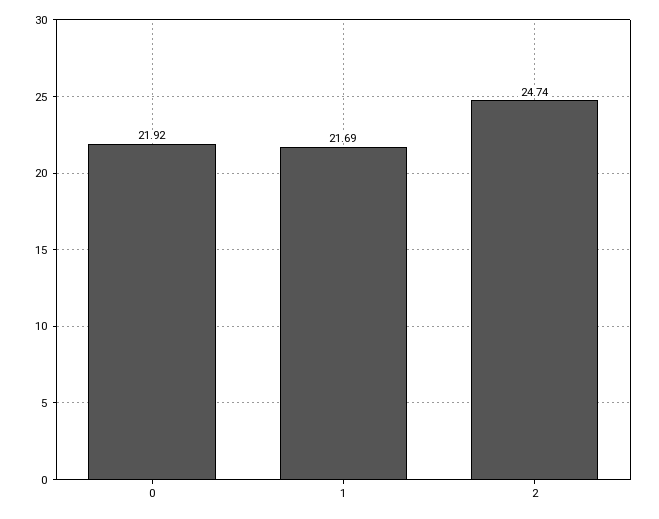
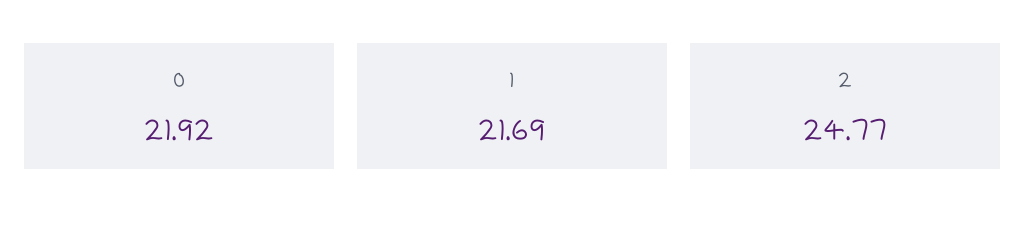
  {
    "0": 21.92,
    "1": 21.69,
-   "2": 24.74
+   "2": 24.77
  }

